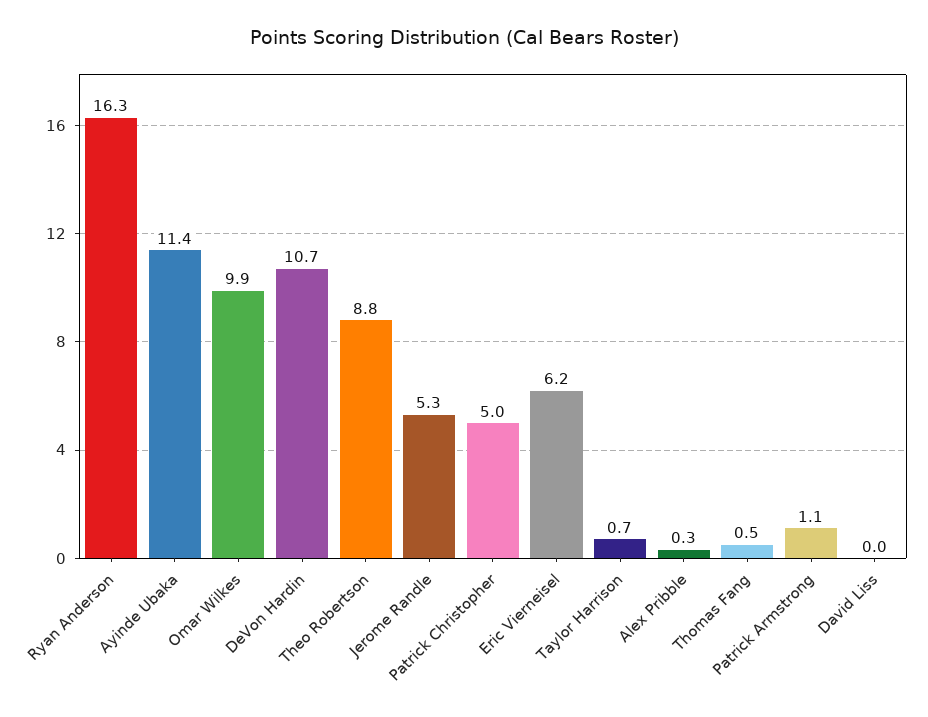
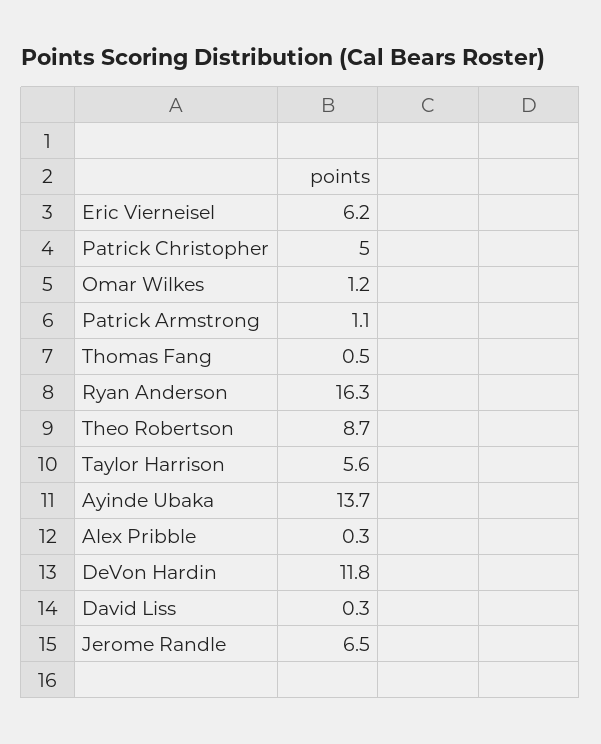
  {
    "Ryan Anderson": 16.3,
-   "Ayinde Ubaka": 11.4,
+   "Ayinde Ubaka": 13.7,
-   "Omar Wilkes": 9.9,
+   "Omar Wilkes": 1.2,
-   "DeVon Hardin": 10.7,
+   "DeVon Hardin": 11.8,
-   "Theo Robertson": 8.8,
+   "Theo Robertson": 8.7,
-   "Jerome Randle": 5.3,
+   "Jerome Randle": 6.5,
    "Patrick Christopher": 5,
    "Eric Vierneisel": 6.2,
-   "Taylor Harrison": 0.7,
+   "Taylor Harrison": 5.6,
    "Alex Pribble": 0.3,
    "Thomas Fang": 0.5,
    "Patrick Armstrong": 1.1,
-   "David Liss": 0
+   "David Liss": 0.3
  }

